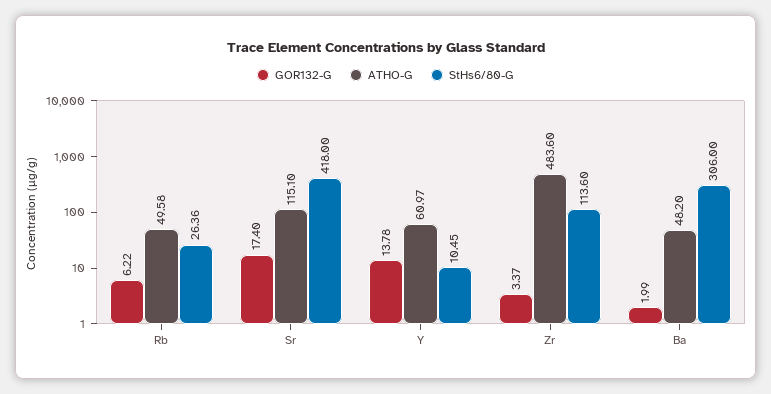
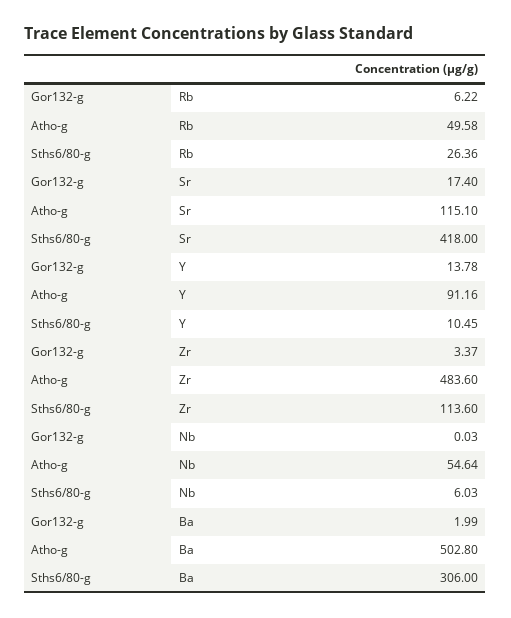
  {
    "GOR132-G": {
      "Rb": 6.22,
      "Sr": 17.4,
      "Y": 13.78,
      "Zr": 3.37,
-     "Ba": 1.99
+     "Ba": 1.99,
+     "Nb": 0.03
    },
    "ATHO-G": {
      "Rb": 49.58,
      "Sr": 115.1,
-     "Y": 60.97,
+     "Y": 91.16,
      "Zr": 483.6,
-     "Ba": 48.2
+     "Ba": 502.8,
+     "Nb": 54.64
    },
    "StHs6/80-G": {
      "Rb": 26.36,
      "Sr": 418,
      "Y": 10.45,
      "Zr": 113.6,
-     "Ba": 306
+     "Ba": 306,
+     "Nb": 6.03
    }
  }

